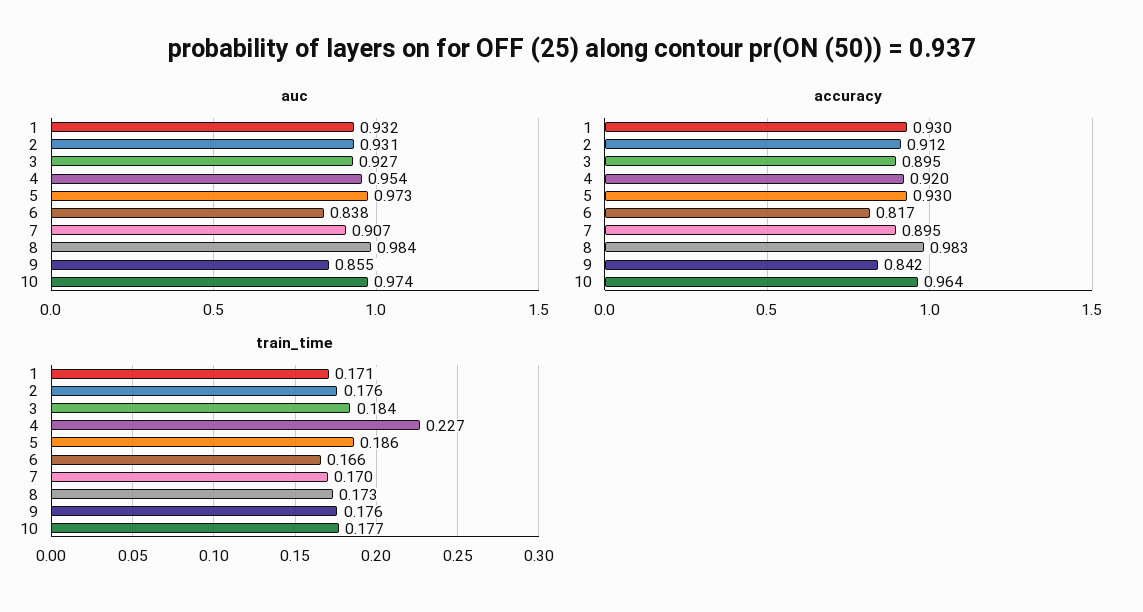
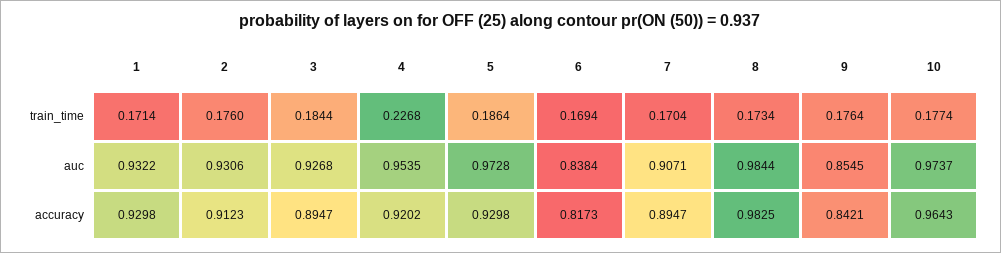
  {
    "auc": {
      "1": 0.9322,
      "2": 0.9306,
      "3": 0.9268,
      "4": 0.9535,
      "5": 0.9728,
      "6": 0.8384,
      "7": 0.9071,
      "8": 0.9844,
      "9": 0.8545,
      "10": 0.9737
    },
    "accuracy": {
      "1": 0.9298,
      "2": 0.9123,
      "3": 0.8947,
      "4": 0.9202,
      "5": 0.9298,
      "6": 0.8173,
      "7": 0.8947,
      "8": 0.9825,
      "9": 0.8421,
      "10": 0.9643
    },
    "train_time": {
      "1": 0.1714,
      "2": 0.176,
      "3": 0.1844,
      "4": 0.2268,
      "5": 0.1864,
-     "6": 0.166,
+     "6": 0.1694,
      "7": 0.1704,
      "8": 0.1734,
      "9": 0.1764,
      "10": 0.1774
    }
  }

